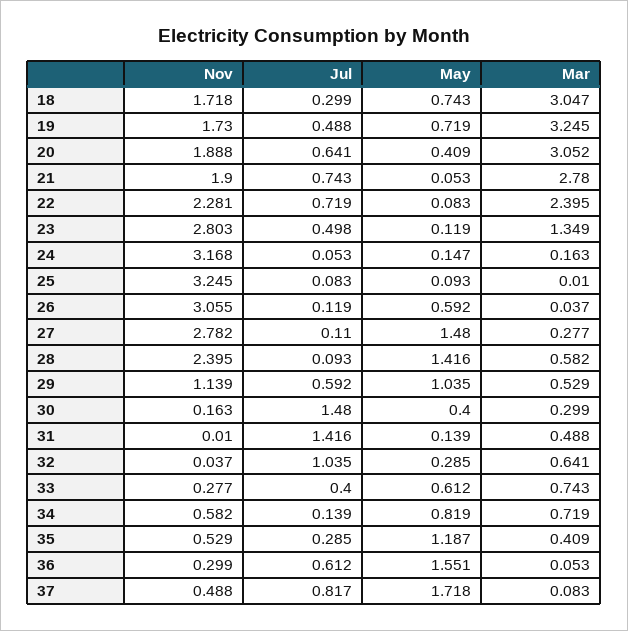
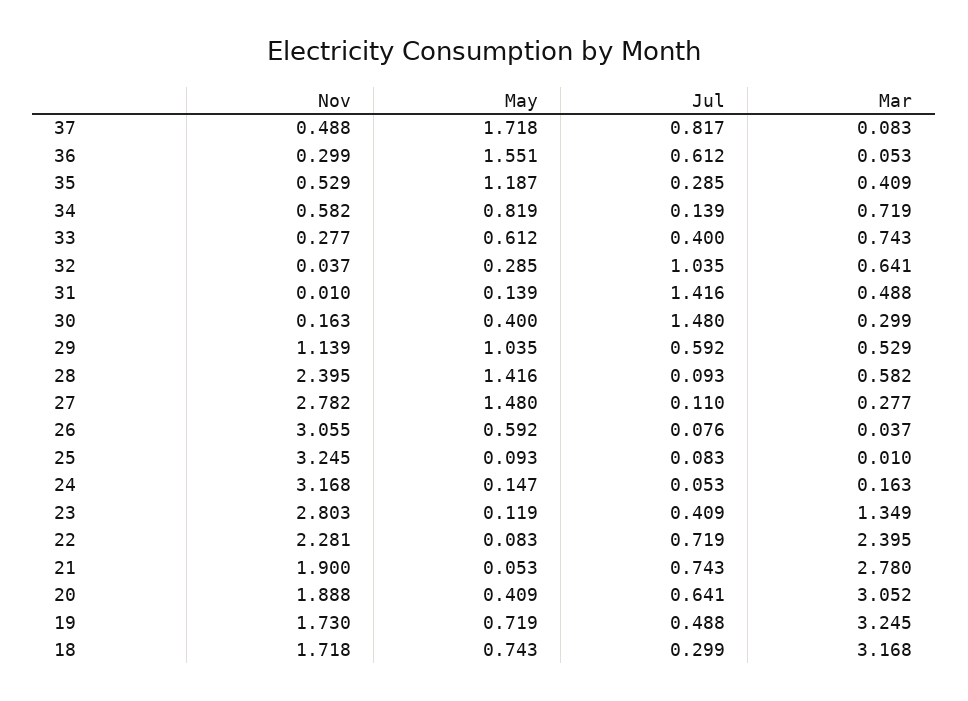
  {
    "Nov": {
      "18": 1.718,
      "19": 1.73,
      "20": 1.888,
      "21": 1.9,
      "22": 2.281,
      "23": 2.803,
      "24": 3.168,
      "25": 3.245,
      "26": 3.055,
      "27": 2.782,
      "28": 2.395,
      "29": 1.139,
      "30": 0.163,
      "31": 0.01,
      "32": 0.037,
      "33": 0.277,
      "34": 0.582,
      "35": 0.529,
      "36": 0.299,
      "37": 0.488
    },
    "Jul": {
      "18": 0.299,
      "19": 0.488,
      "20": 0.641,
      "21": 0.743,
      "22": 0.719,
-     "23": 0.498,
+     "23": 0.409,
      "24": 0.053,
      "25": 0.083,
-     "26": 0.119,
+     "26": 0.076,
      "27": 0.11,
      "28": 0.093,
      "29": 0.592,
      "30": 1.48,
      "31": 1.416,
      "32": 1.035,
      "33": 0.4,
      "34": 0.139,
      "35": 0.285,
      "36": 0.612,
      "37": 0.817
    },
    "May": {
      "18": 0.743,
      "19": 0.719,
      "20": 0.409,
      "21": 0.053,
      "22": 0.083,
      "23": 0.119,
      "24": 0.147,
      "25": 0.093,
      "26": 0.592,
      "27": 1.48,
      "28": 1.416,
      "29": 1.035,
      "30": 0.4,
      "31": 0.139,
      "32": 0.285,
      "33": 0.612,
      "34": 0.819,
      "35": 1.187,
      "36": 1.551,
      "37": 1.718
    },
    "Mar": {
-     "18": 3.047,
+     "18": 3.168,
      "19": 3.245,
      "20": 3.052,
      "21": 2.78,
      "22": 2.395,
      "23": 1.349,
      "24": 0.163,
      "25": 0.01,
      "26": 0.037,
      "27": 0.277,
      "28": 0.582,
      "29": 0.529,
      "30": 0.299,
      "31": 0.488,
      "32": 0.641,
      "33": 0.743,
      "34": 0.719,
      "35": 0.409,
      "36": 0.053,
      "37": 0.083
    }
  }

